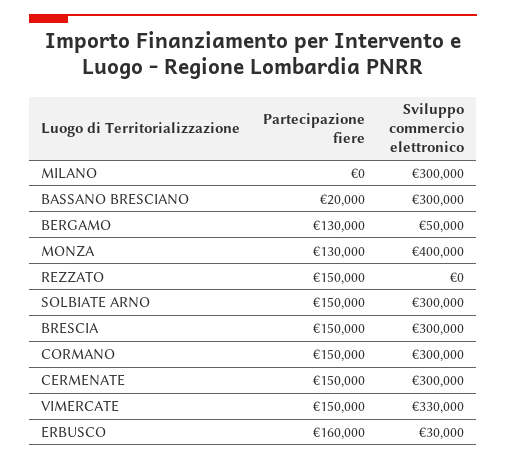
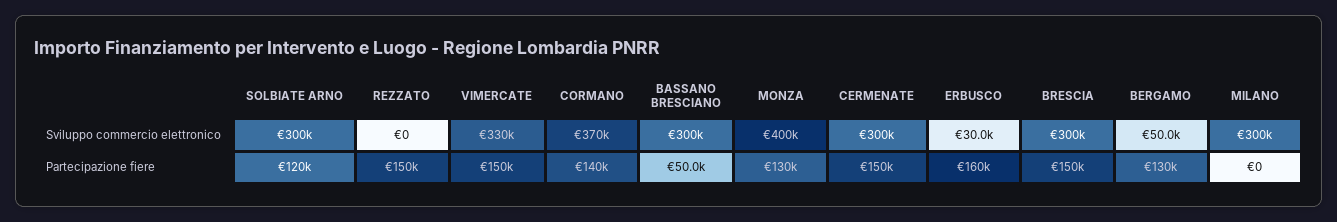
  {
    "Partecipazione fiere": {
      "MILANO": 0,
-     "BASSANO BRESCIANO": 20000,
+     "BASSANO BRESCIANO": 50000,
      "BERGAMO": 130000,
      "MONZA": 130000,
      "REZZATO": 150000,
-     "SOLBIATE ARNO": 150000,
+     "SOLBIATE ARNO": 120000,
      "BRESCIA": 150000,
-     "CORMANO": 150000,
+     "CORMANO": 140000,
      "CERMENATE": 150000,
      "VIMERCATE": 150000,
      "ERBUSCO": 160000
    },
    "Sviluppo commercio elettronico": {
      "MILANO": 300000,
      "BASSANO BRESCIANO": 300000,
      "BERGAMO": 50000,
      "MONZA": 400000,
      "REZZATO": 0,
      "SOLBIATE ARNO": 300000,
      "BRESCIA": 300000,
-     "CORMANO": 300000,
+     "CORMANO": 370000,
      "CERMENATE": 300000,
      "VIMERCATE": 330000,
      "ERBUSCO": 30000
    }
  }

